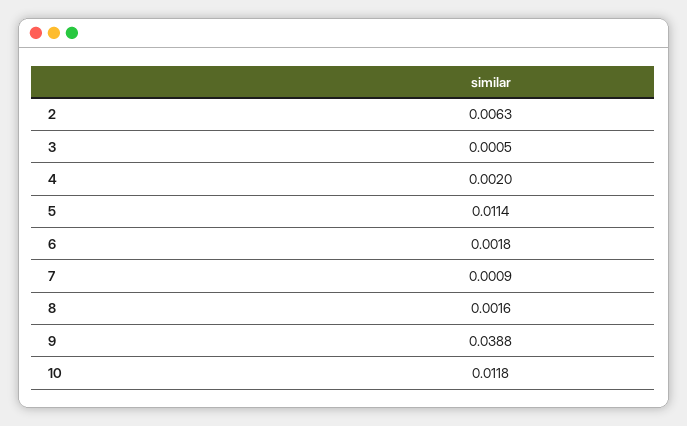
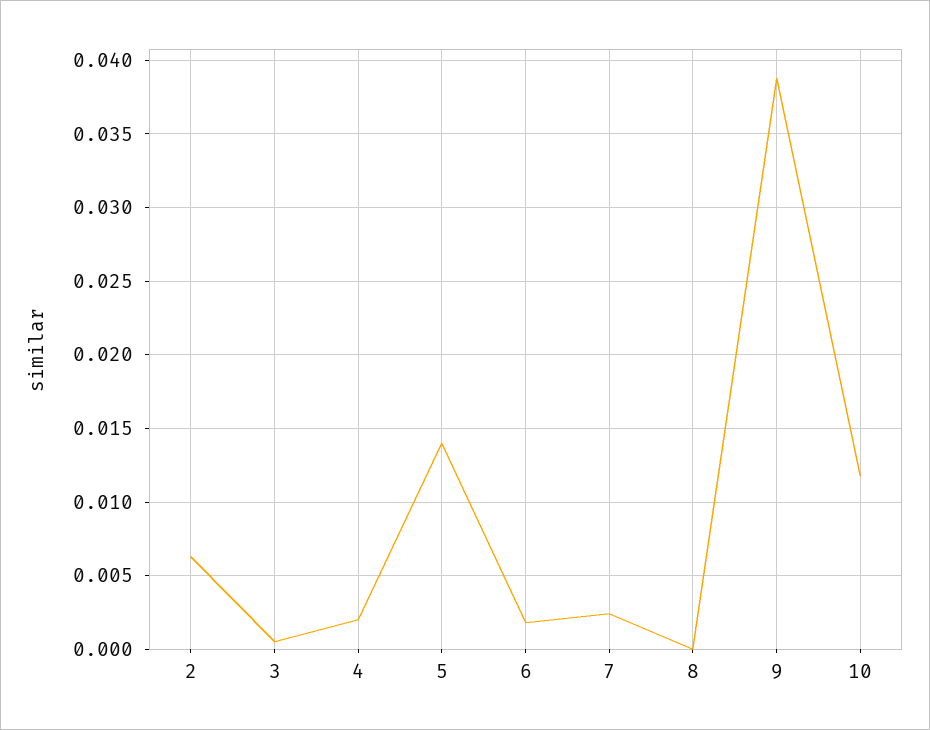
  {
    "2": 0.0063,
    "3": 0.0005,
    "4": 0.002,
-   "5": 0.0114,
+   "5": 0.014,
    "6": 0.0018,
-   "7": 0.0009,
+   "7": 0.0025,
-   "8": 0.0016,
+   "8": 0,
    "9": 0.0388,
    "10": 0.0118
  }

